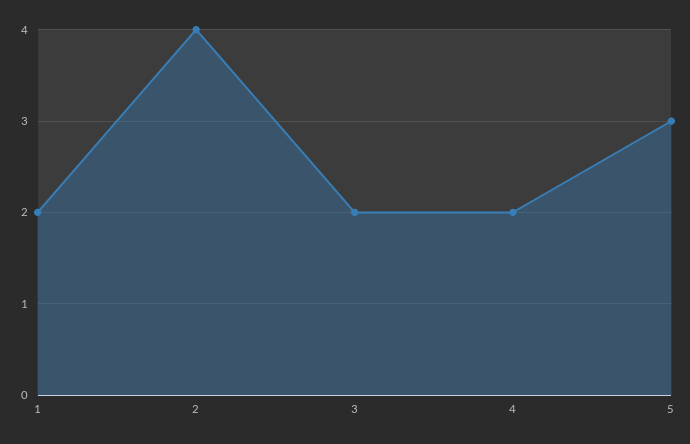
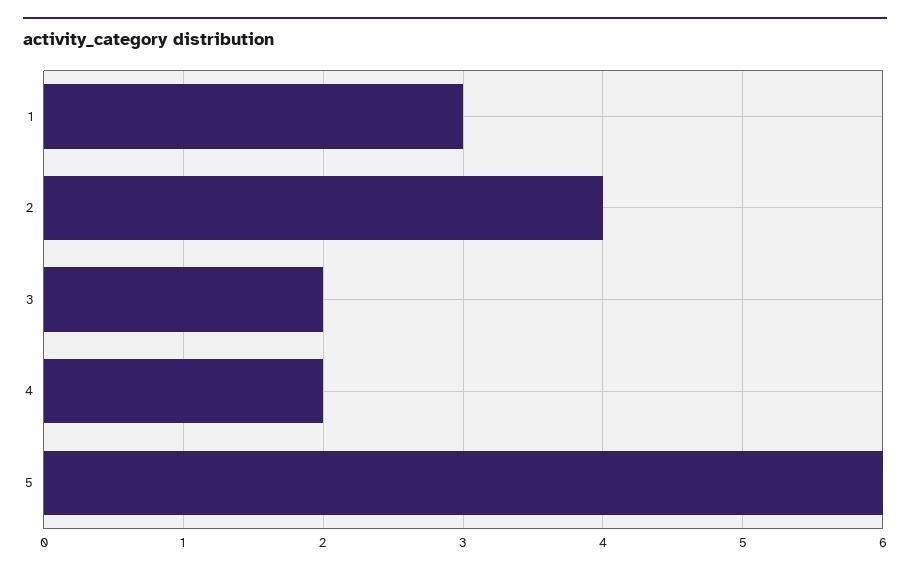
  {
-   "1": 2,
+   "1": 3,
    "2": 4,
    "3": 2,
    "4": 2,
-   "5": 3
+   "5": 6
  }

